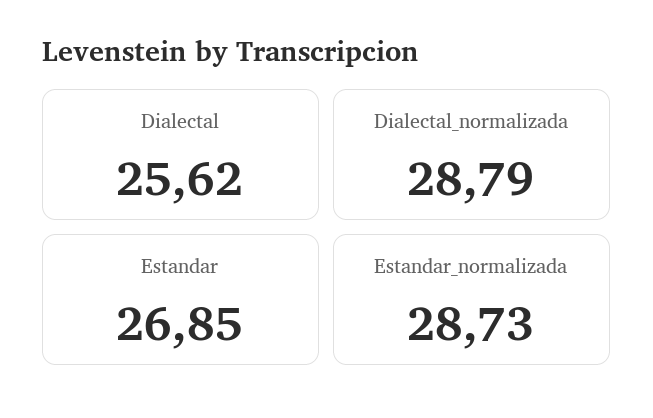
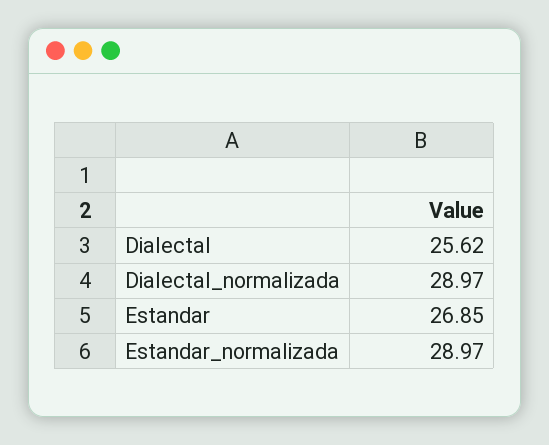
  {
    "Dialectal": 25.62,
-   "Dialectal_normalizada": 28.79,
+   "Dialectal_normalizada": 28.97,
    "Estandar": 26.85,
-   "Estandar_normalizada": 28.73
+   "Estandar_normalizada": 28.97
  }

